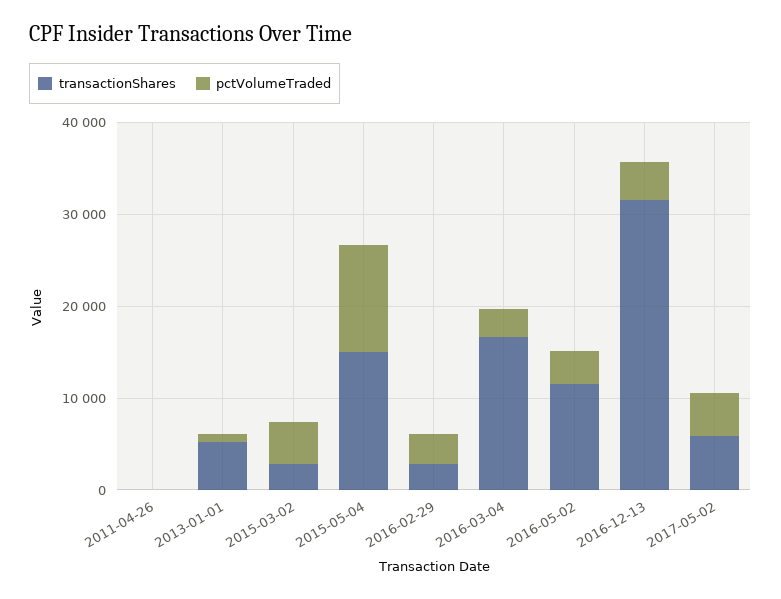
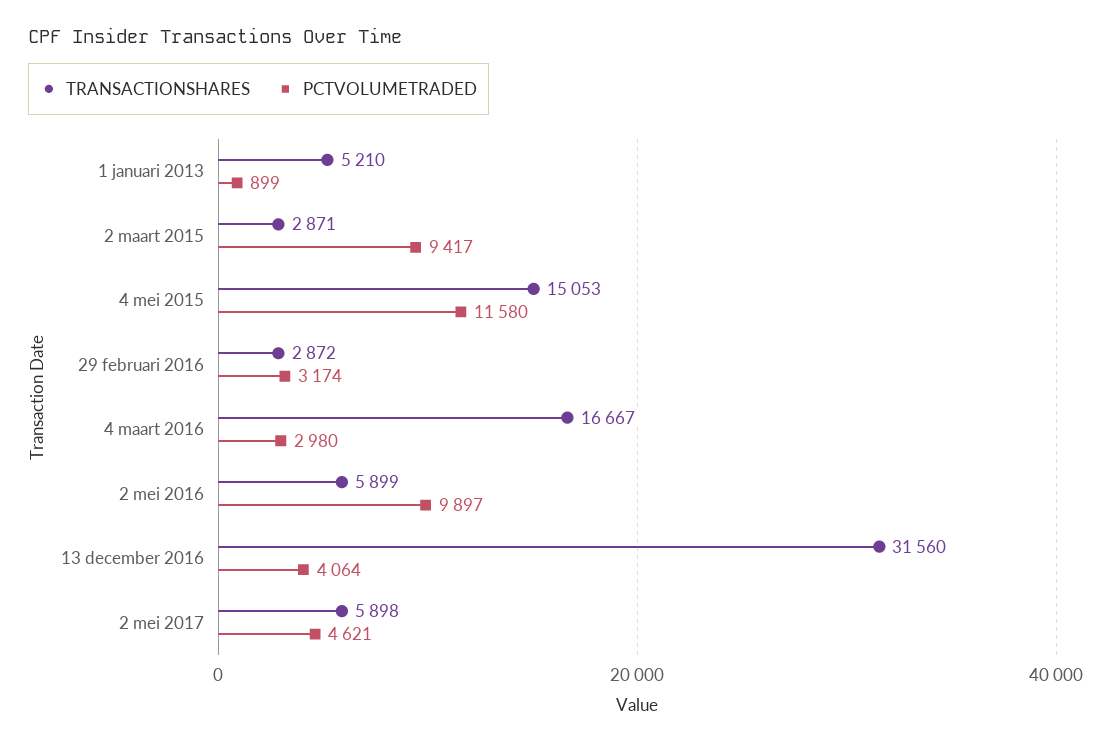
  {
    "transactionShares": {
-     "2011-04-26": 0,
      "2013-01-01": 5210,
      "2015-03-02": 2871,
      "2015-05-04": 15053,
      "2016-02-29": 2872,
      "2016-03-04": 16667,
-     "2016-05-02": 12000,
+     "2016-05-02": 5899,
      "2016-12-13": 31560,
      "2017-05-02": 5898
    },
    "pctVolumeTraded": {
-     "2011-04-26": 0,
      "2013-01-01": 899,
-     "2015-03-02": 4000,
+     "2015-03-02": 9417,
      "2015-05-04": 11580,
      "2016-02-29": 3174,
      "2016-03-04": 2980,
-     "2016-05-02": 4000,
+     "2016-05-02": 9897,
      "2016-12-13": 4064,
      "2017-05-02": 4621
    }
  }

